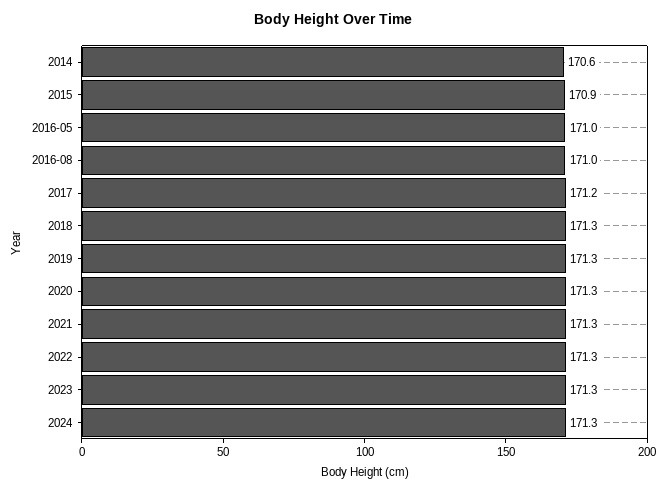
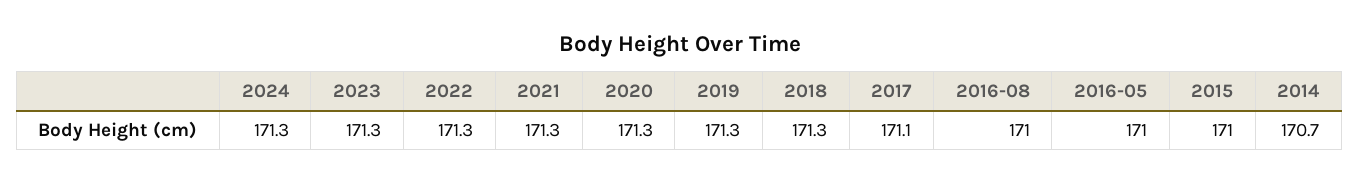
  {
-   "2014": 170.6,
+   "2014": 170.7,
-   "2015": 170.9,
+   "2015": 171,
    "2016-05": 171,
    "2016-08": 171,
-   "2017": 171.2,
+   "2017": 171.1,
    "2018": 171.3,
    "2019": 171.3,
    "2020": 171.3,
    "2021": 171.3,
    "2022": 171.3,
    "2023": 171.3,
    "2024": 171.3
  }

